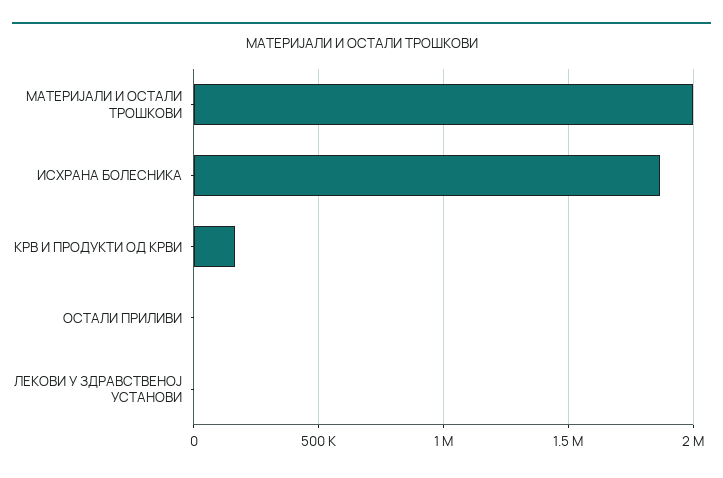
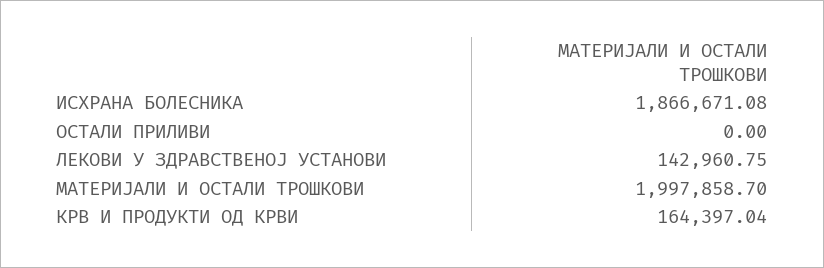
  {
    "МАТЕРИЈАЛИ И ОСТАЛИ ТРОШКОВИ": 1997858.7,
    "ИСХРАНА БОЛЕСНИКА": 1866671.08,
    "КРВ И ПРОДУКТИ ОД КРВИ": 164397.04,
    "ОСТАЛИ ПРИЛИВИ": 0,
-   "ЛЕКОВИ У ЗДРАВСТВЕНОЈ УСТАНОВИ": 0
+   "ЛЕКОВИ У ЗДРАВСТВЕНОЈ УСТАНОВИ": 142960.75
  }

